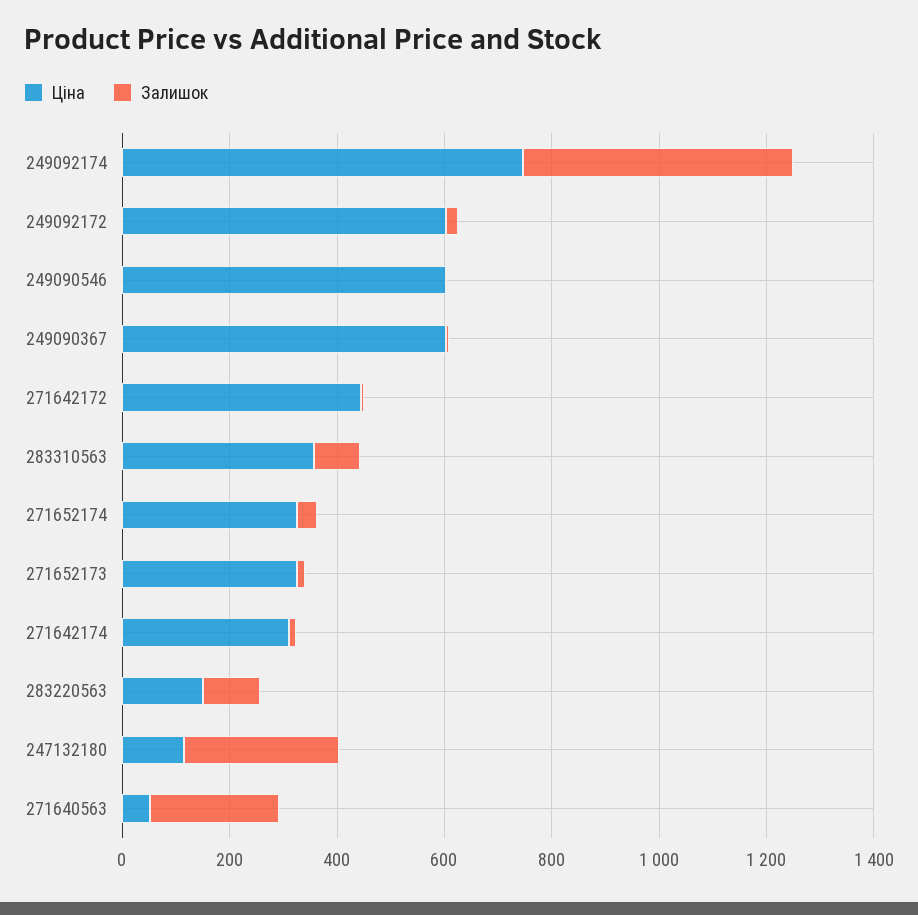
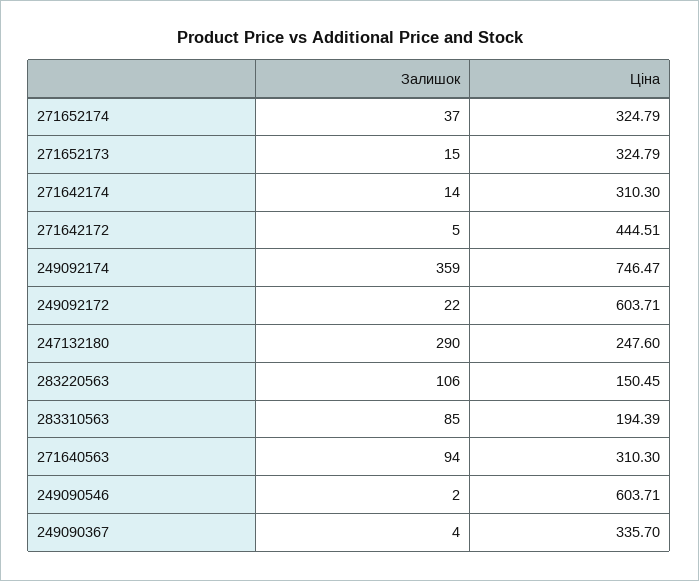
  {
    "Ціна": {
      "249092174": 746.47,
      "249092172": 603.71,
      "249090546": 603.71,
-     "249090367": 600,
+     "249090367": 335.7,
      "271642172": 444.51,
-     "283310563": 350,
+     "283310563": 194.39,
      "271652174": 324.79,
      "271652173": 324.79,
      "271642174": 310.3,
      "283220563": 150.45,
-     "247132180": 100,
+     "247132180": 247.6,
-     "271640563": 50
+     "271640563": 310.3
    },
    "Залишок": {
-     "249092174": 500,
+     "249092174": 359,
      "249092172": 22,
      "249090546": 2,
      "249090367": 4,
      "271642172": 5,
      "283310563": 85,
      "271652174": 37,
      "271652173": 15,
      "271642174": 14,
      "283220563": 106,
      "247132180": 290,
-     "271640563": 250
+     "271640563": 94
    }
  }

